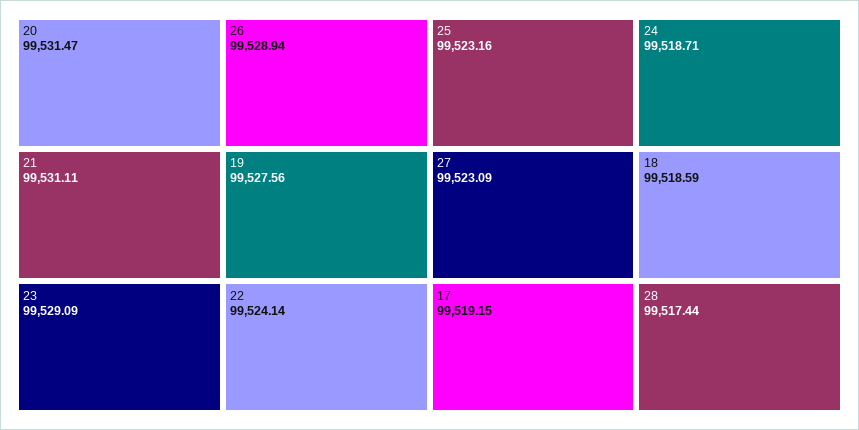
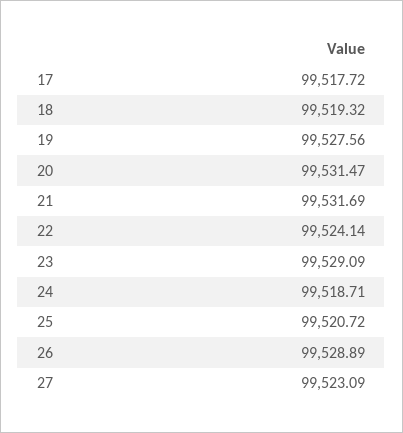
  {
    "20": 99531.47,
-   "21": 99531.11,
+   "21": 99531.69,
    "23": 99529.09,
-   "26": 99528.94,
+   "26": 99528.89,
    "19": 99527.56,
    "22": 99524.14,
-   "25": 99523.16,
+   "25": 99520.72,
    "27": 99523.09,
-   "17": 99519.15,
+   "17": 99517.72,
    "24": 99518.71,
-   "18": 99518.59,
+   "18": 99519.32
-   "28": 99517.44
  }

